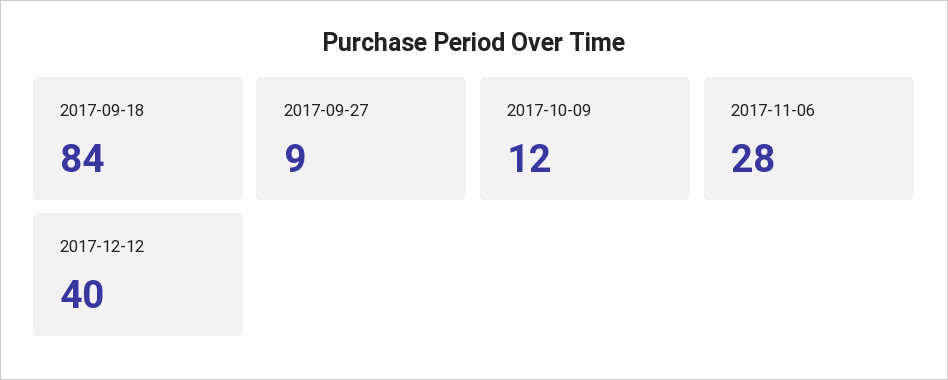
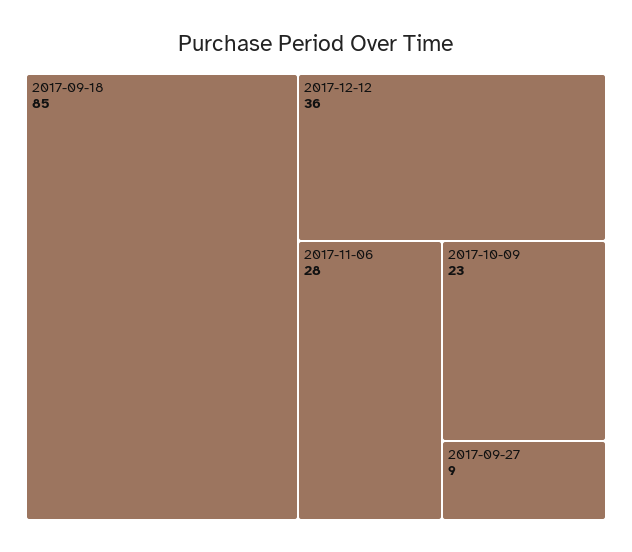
  {
-   "2017-09-18": 84,
+   "2017-09-18": 85,
    "2017-09-27": 9,
-   "2017-10-09": 12,
+   "2017-10-09": 23,
    "2017-11-06": 28,
-   "2017-12-12": 40
+   "2017-12-12": 36
  }

